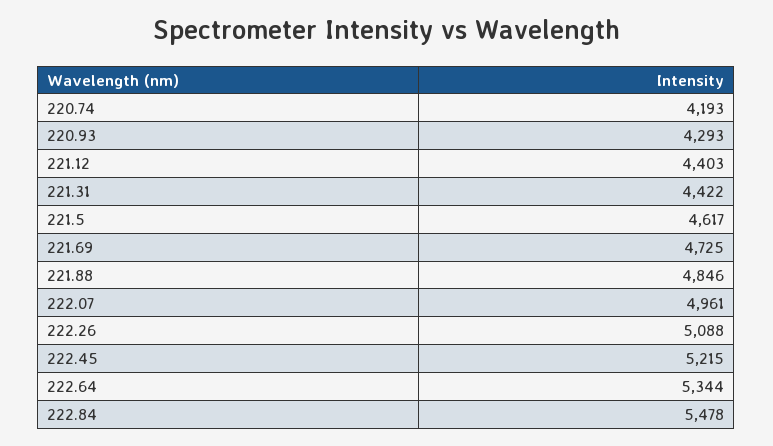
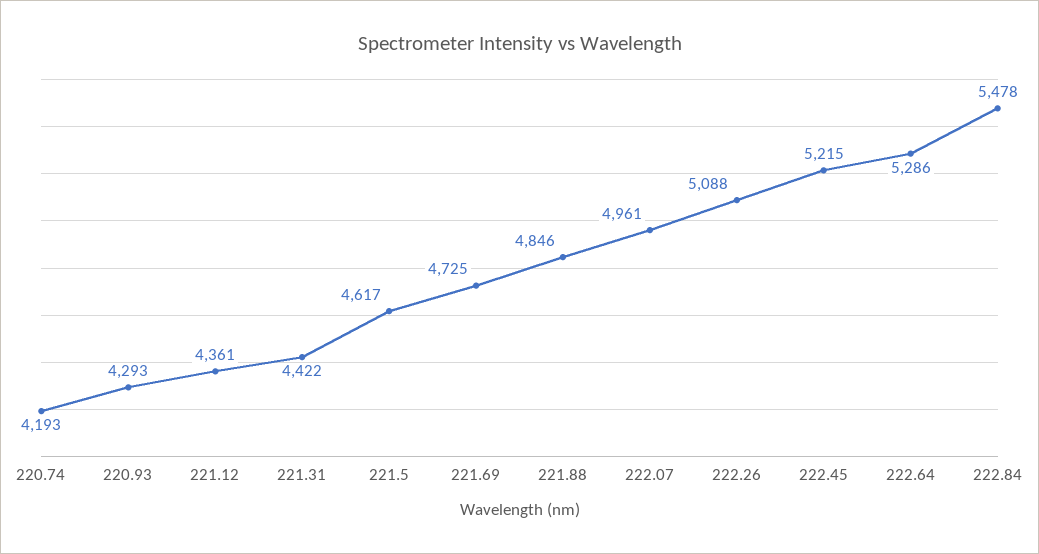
  {
    "220.74": 4193,
    "220.93": 4293,
-   "221.12": 4403,
+   "221.12": 4361,
    "221.31": 4422,
    "221.5": 4617,
    "221.69": 4725,
    "221.88": 4846,
    "222.07": 4961,
    "222.26": 5088,
    "222.45": 5215,
-   "222.64": 5344,
+   "222.64": 5286,
    "222.84": 5478
  }

